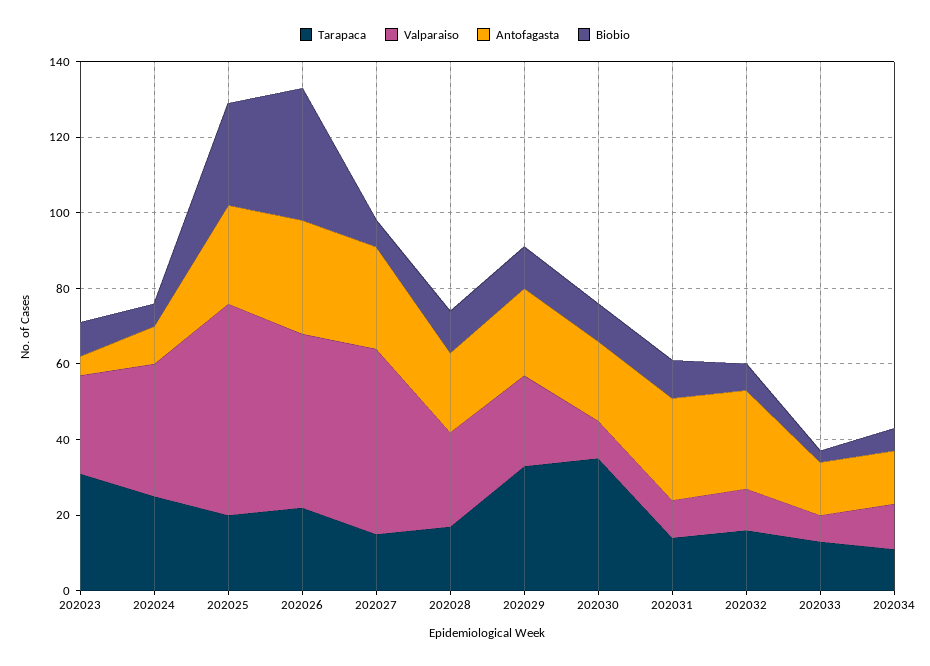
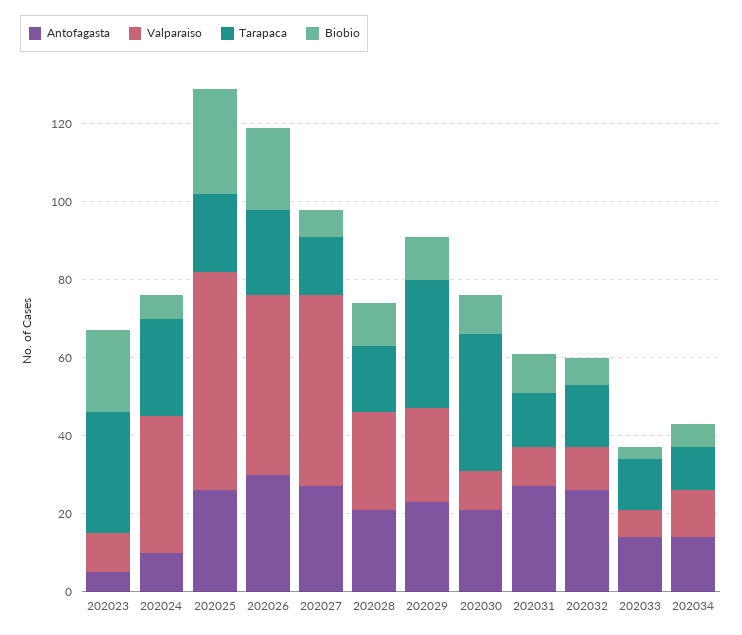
  {
    "Tarapaca": {
      "202023": 30,
      "202024": 25,
      "202025": 20,
      "202026": 20,
      "202027": 15,
      "202028": 15,
      "202029": 35,
      "202030": 35,
      "202031": 15,
      "202032": 15,
      "202033": 15,
      "202034": 10
    },
    "Valparaiso": {
-     "202023": 25,
+     "202023": 10,
      "202024": 35,
      "202025": 55,
      "202026": 45,
      "202027": 50,
      "202028": 25,
      "202029": 25,
      "202030": 10,
      "202031": 10,
      "202032": 10,
      "202033": 5,
      "202034": 10
    },
    "Antofagasta": {
      "202023": 5,
      "202024": 10,
      "202025": 25,
      "202026": 30,
      "202027": 25,
      "202028": 20,
      "202029": 25,
      "202030": 20,
      "202031": 25,
      "202032": 25,
      "202033": 15,
      "202034": 15
    },
    "Biobio": {
-     "202023": 10,
+     "202023": 20,
      "202024": 5,
      "202025": 25,
-     "202026": 35,
+     "202026": 20,
      "202027": 5,
      "202028": 10,
      "202029": 10,
      "202030": 10,
      "202031": 10,
      "202032": 5,
      "202033": 5,
      "202034": 5
    }
  }

